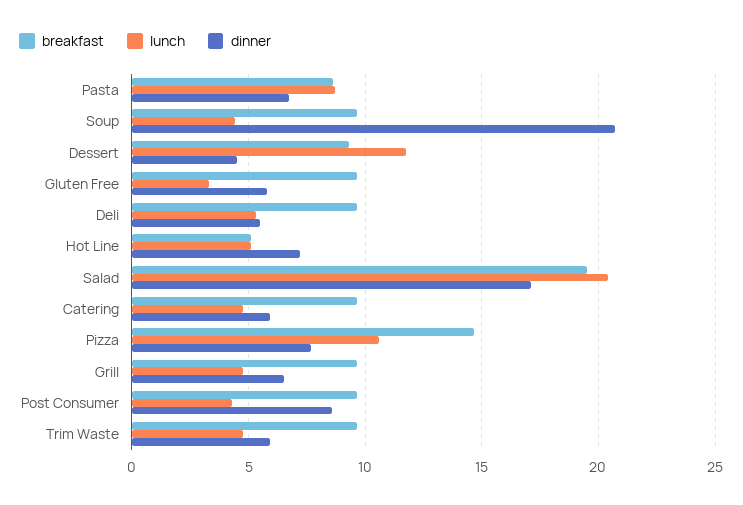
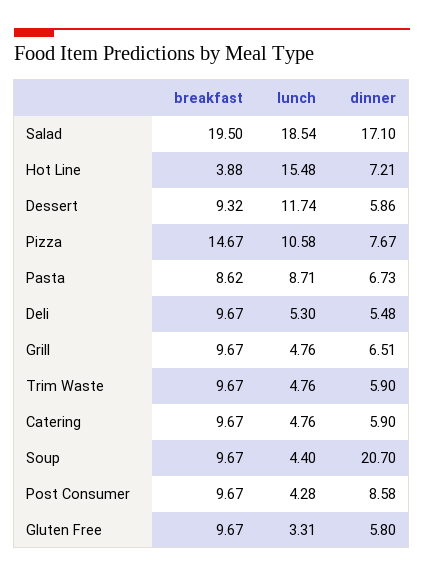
  {
    "breakfast": {
      "Pasta": 8.62,
      "Soup": 9.67,
      "Dessert": 9.32,
      "Gluten Free": 9.67,
      "Deli": 9.67,
-     "Hot Line": 5,
+     "Hot Line": 3.88,
      "Salad": 19.5,
      "Catering": 9.67,
      "Pizza": 14.67,
      "Grill": 9.67,
      "Post Consumer": 9.67,
      "Trim Waste": 9.67
    },
    "lunch": {
      "Pasta": 8.71,
      "Soup": 4.4,
      "Dessert": 11.74,
      "Gluten Free": 3.31,
      "Deli": 5.3,
-     "Hot Line": 5,
+     "Hot Line": 15.48,
-     "Salad": 20.5,
+     "Salad": 18.54,
      "Catering": 4.76,
      "Pizza": 10.58,
      "Grill": 4.76,
      "Post Consumer": 4.28,
      "Trim Waste": 4.76
    },
    "dinner": {
      "Pasta": 6.73,
      "Soup": 20.7,
-     "Dessert": 4.5,
+     "Dessert": 5.86,
      "Gluten Free": 5.8,
      "Deli": 5.48,
      "Hot Line": 7.21,
      "Salad": 17.1,
      "Catering": 5.9,
      "Pizza": 7.67,
      "Grill": 6.51,
      "Post Consumer": 8.58,
      "Trim Waste": 5.9
    }
  }

